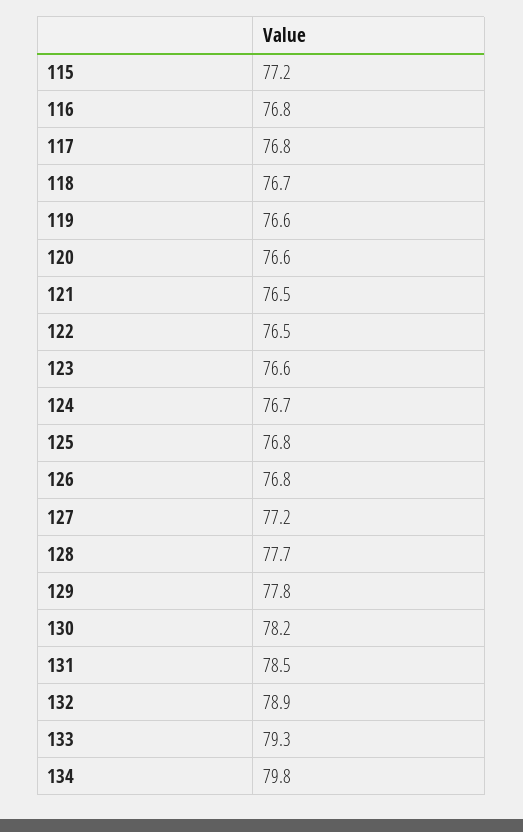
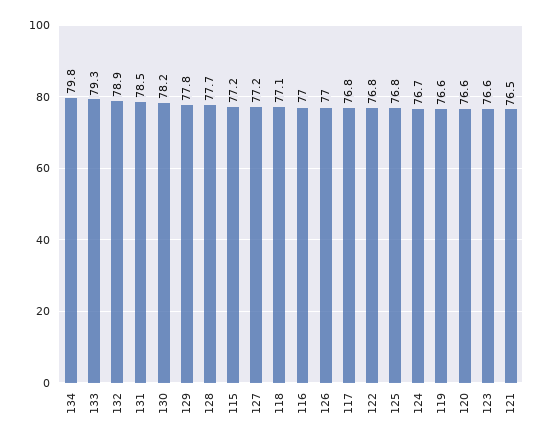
  {
    "115": 77.2,
-   "116": 76.8,
+   "116": 77,
    "117": 76.8,
-   "118": 76.7,
+   "118": 77.1,
    "119": 76.6,
    "120": 76.6,
    "121": 76.5,
-   "122": 76.5,
+   "122": 76.8,
    "123": 76.6,
    "124": 76.7,
    "125": 76.8,
-   "126": 76.8,
+   "126": 77,
    "127": 77.2,
    "128": 77.7,
    "129": 77.8,
    "130": 78.2,
    "131": 78.5,
    "132": 78.9,
    "133": 79.3,
    "134": 79.8
  }

